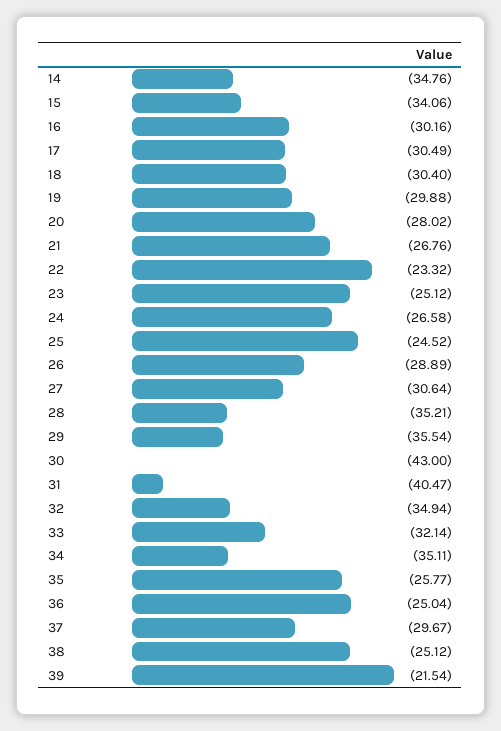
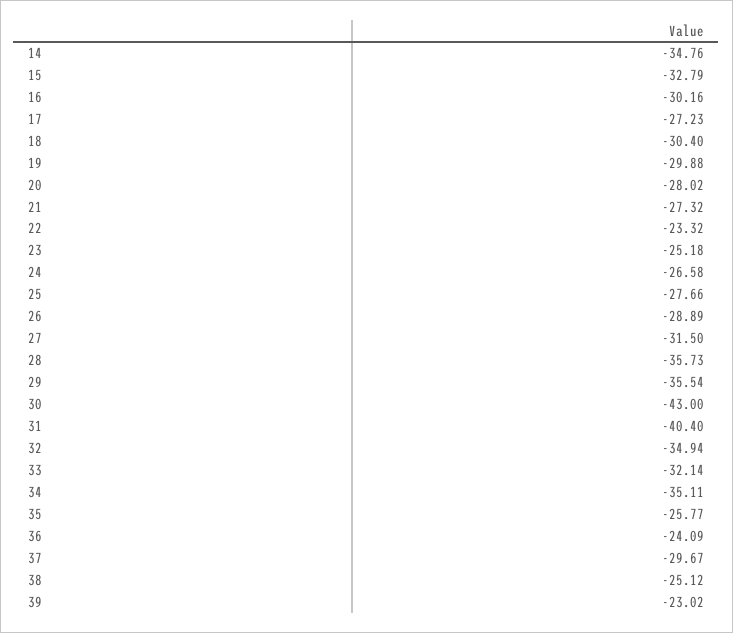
  {
    "14": -34.76,
-   "15": -34.06,
+   "15": -32.79,
    "16": -30.16,
-   "17": -30.49,
+   "17": -27.23,
    "18": -30.4,
    "19": -29.88,
    "20": -28.02,
-   "21": -26.76,
+   "21": -27.32,
    "22": -23.32,
-   "23": -25.12,
+   "23": -25.18,
    "24": -26.58,
-   "25": -24.52,
+   "25": -27.66,
    "26": -28.89,
-   "27": -30.64,
+   "27": -31.5,
-   "28": -35.21,
+   "28": -35.73,
    "29": -35.54,
    "30": -43,
-   "31": -40.47,
+   "31": -40.4,
    "32": -34.94,
    "33": -32.14,
    "34": -35.11,
    "35": -25.77,
-   "36": -25.04,
+   "36": -24.09,
    "37": -29.67,
    "38": -25.12,
-   "39": -21.54
+   "39": -23.02
  }

